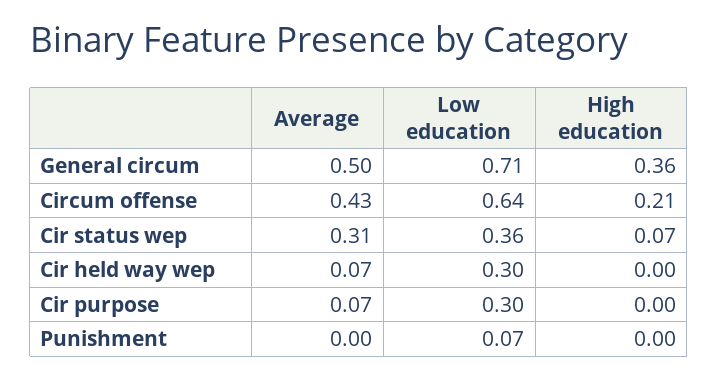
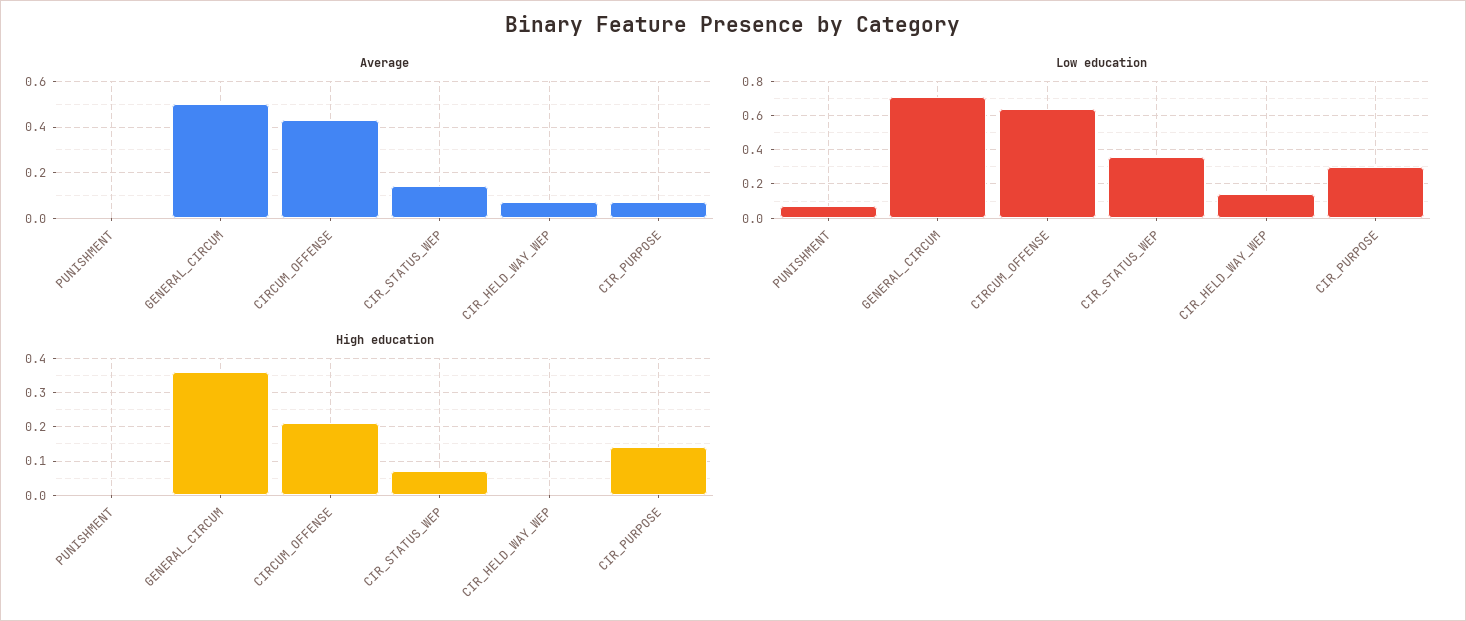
  {
    "Average": {
      "General circum": 0.5,
      "Circum offense": 0.43,
-     "Cir status wep": 0.31,
+     "Cir status wep": 0.15,
      "Cir held way wep": 0.07,
      "Cir purpose": 0.07,
      "Punishment": 0
    },
    "Low education": {
      "General circum": 0.71,
      "Circum offense": 0.64,
      "Cir status wep": 0.36,
-     "Cir held way wep": 0.3,
+     "Cir held way wep": 0.15,
      "Cir purpose": 0.3,
      "Punishment": 0.07
    },
    "High education": {
      "General circum": 0.36,
      "Circum offense": 0.21,
      "Cir status wep": 0.07,
      "Cir held way wep": 0,
-     "Cir purpose": 0,
+     "Cir purpose": 0.15,
      "Punishment": 0
    }
  }

